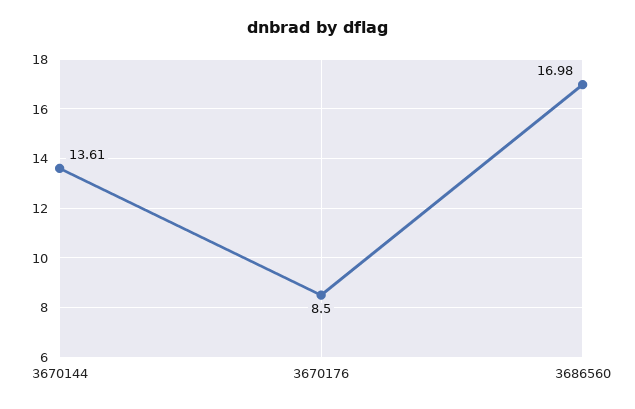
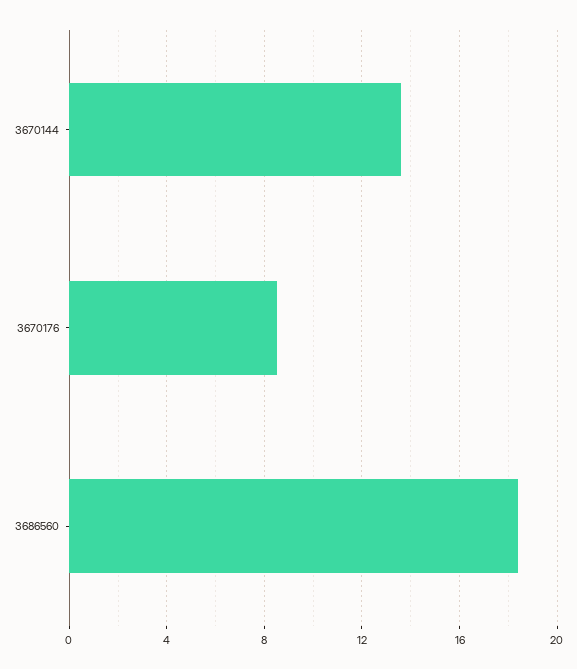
  {
    "3670144": 13.61,
    "3670176": 8.5,
-   "3686560": 16.98
+   "3686560": 18.5
  }

